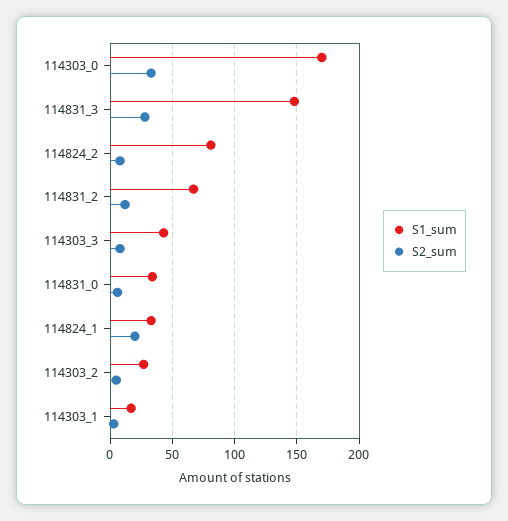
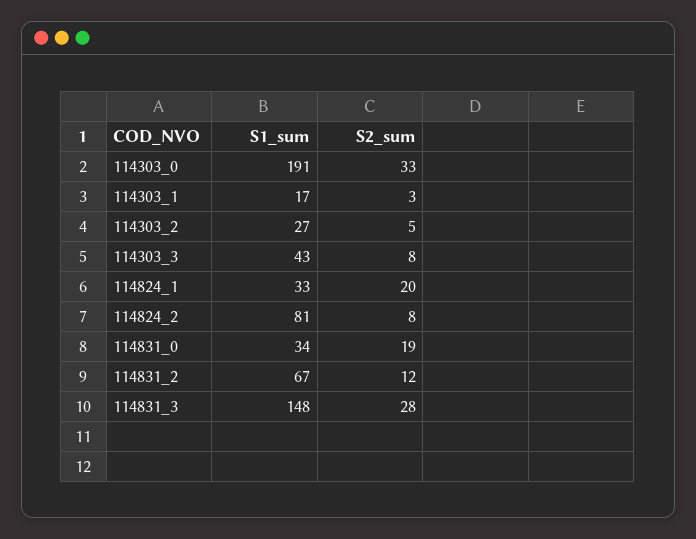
  {
    "S1_sum": {
-     "114303_0": 170,
+     "114303_0": 191,
      "114831_3": 148,
      "114824_2": 81,
      "114831_2": 67,
      "114303_3": 43,
      "114831_0": 34,
      "114824_1": 33,
      "114303_2": 27,
      "114303_1": 17
    },
    "S2_sum": {
      "114303_0": 33,
      "114831_3": 28,
      "114824_2": 8,
      "114831_2": 12,
      "114303_3": 8,
-     "114831_0": 5,
+     "114831_0": 19,
      "114824_1": 20,
      "114303_2": 5,
      "114303_1": 3
    }
  }

